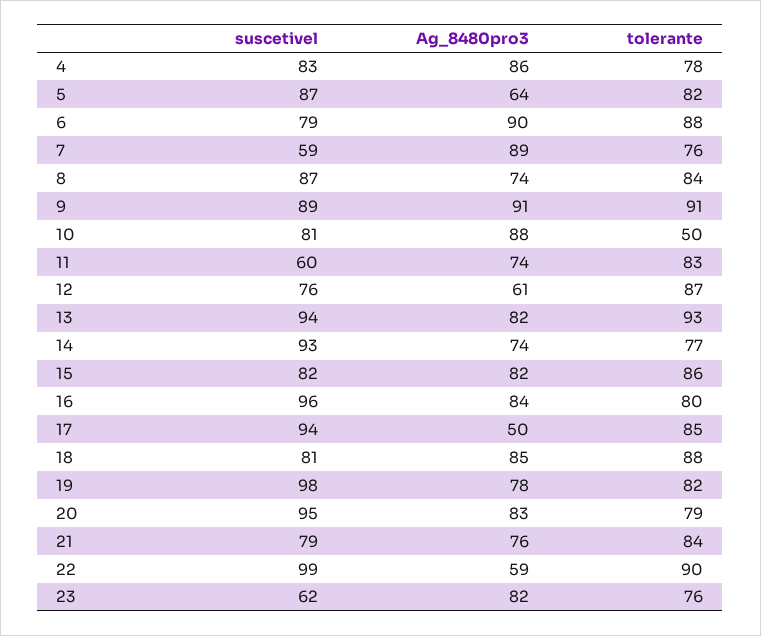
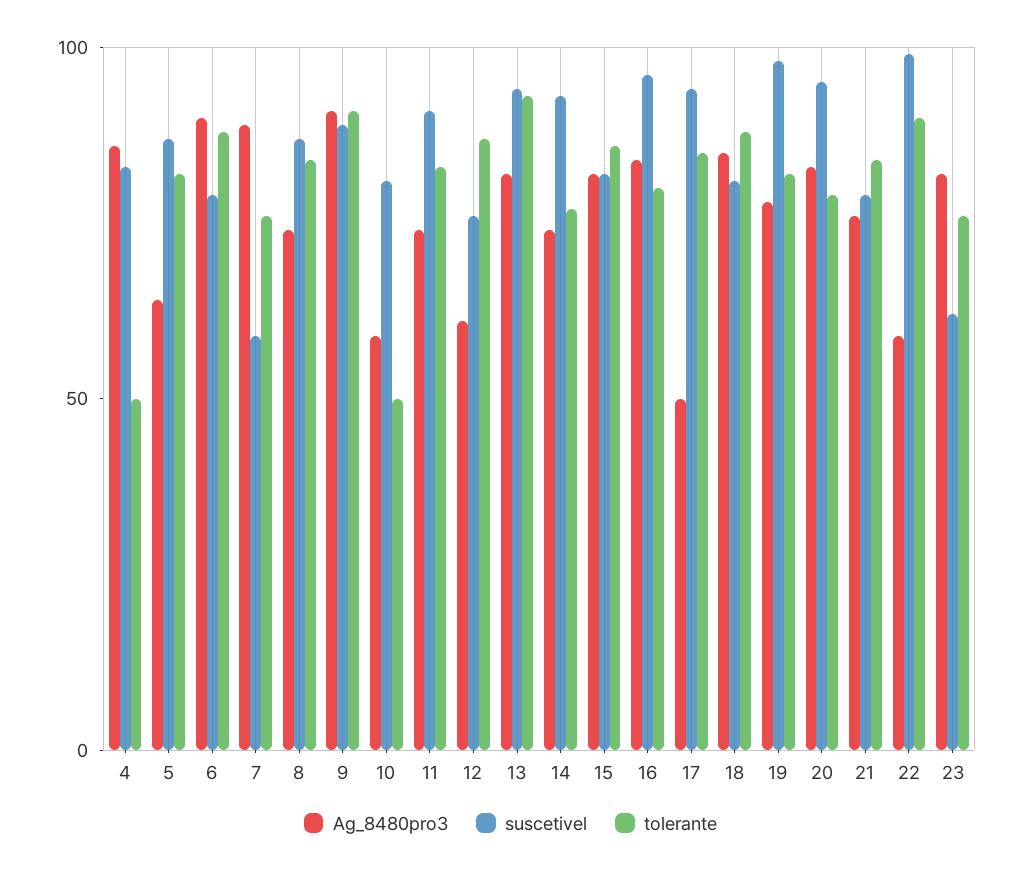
  {
    "suscetivel": {
      "4": 83,
      "5": 87,
      "6": 79,
      "7": 59,
      "8": 87,
      "9": 89,
      "10": 81,
-     "11": 60,
+     "11": 90,
      "12": 76,
      "13": 94,
      "14": 93,
      "15": 82,
      "16": 96,
      "17": 94,
      "18": 81,
      "19": 98,
      "20": 95,
      "21": 79,
      "22": 99,
      "23": 62
    },
    "Ag_8480pro3": {
      "4": 86,
      "5": 64,
      "6": 90,
      "7": 89,
      "8": 74,
      "9": 91,
-     "10": 88,
+     "10": 60,
      "11": 74,
      "12": 61,
      "13": 82,
      "14": 74,
      "15": 82,
      "16": 84,
      "17": 50,
      "18": 85,
      "19": 78,
      "20": 83,
      "21": 76,
      "22": 59,
      "23": 82
    },
    "tolerante": {
-     "4": 78,
+     "4": 50,
      "5": 82,
      "6": 88,
      "7": 76,
      "8": 84,
      "9": 91,
      "10": 50,
      "11": 83,
      "12": 87,
      "13": 93,
      "14": 77,
      "15": 86,
      "16": 80,
      "17": 85,
      "18": 88,
      "19": 82,
      "20": 79,
      "21": 84,
      "22": 90,
      "23": 76
    }
  }

